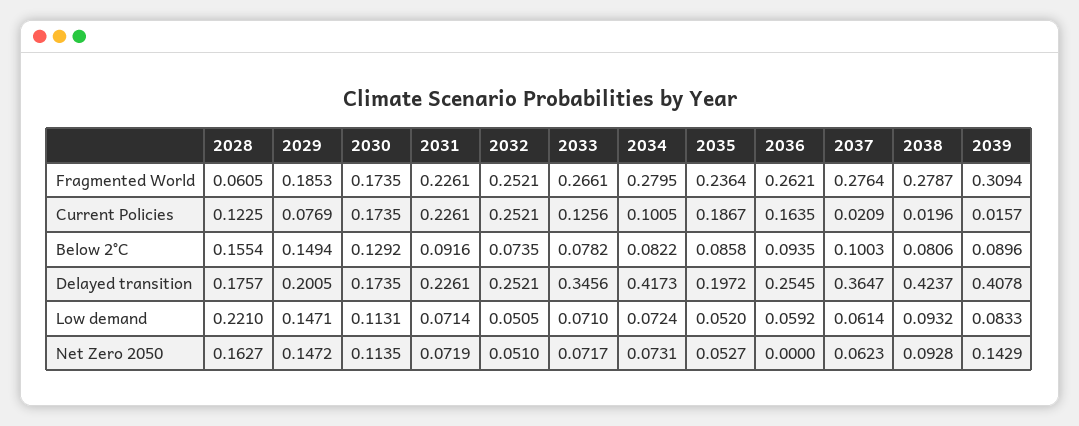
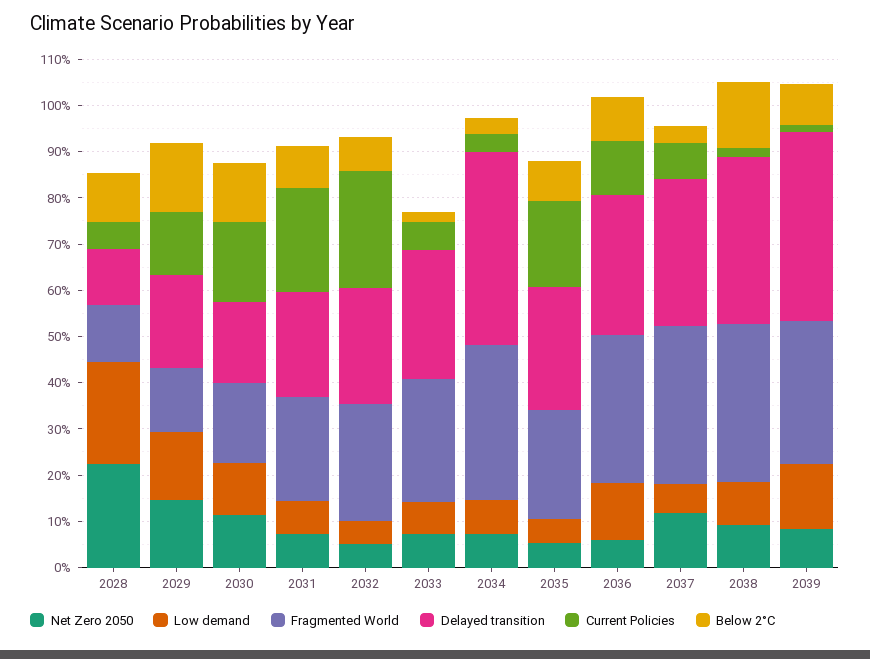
  {
    "Fragmented World": {
-     "2028": 0.0605,
+     "2028": 0.12,
-     "2029": 0.1853,
+     "2029": 0.14,
      "2030": 0.1735,
      "2031": 0.2261,
      "2032": 0.2521,
      "2033": 0.2661,
-     "2034": 0.2795,
+     "2034": 0.34,
      "2035": 0.2364,
-     "2036": 0.2621,
+     "2036": 0.32,
-     "2037": 0.2764,
+     "2037": 0.34,
-     "2038": 0.2787,
+     "2038": 0.34,
      "2039": 0.3094
    },
    "Current Policies": {
-     "2028": 0.1225,
+     "2028": 0.06,
-     "2029": 0.0769,
+     "2029": 0.14,
      "2030": 0.1735,
      "2031": 0.2261,
      "2032": 0.2521,
-     "2033": 0.1256,
+     "2033": 0.06,
-     "2034": 0.1005,
+     "2034": 0.04,
      "2035": 0.1867,
-     "2036": 0.1635,
+     "2036": 0.12,
-     "2037": 0.0209,
+     "2037": 0.08,
      "2038": 0.0196,
      "2039": 0.0157
    },
    "Below 2°C": {
-     "2028": 0.1554,
+     "2028": 0.1,
      "2029": 0.1494,
      "2030": 0.1292,
      "2031": 0.0916,
      "2032": 0.0735,
-     "2033": 0.0782,
+     "2033": 0.02,
-     "2034": 0.0822,
+     "2034": 0.04,
      "2035": 0.0858,
      "2036": 0.0935,
-     "2037": 0.1003,
+     "2037": 0.04,
-     "2038": 0.0806,
+     "2038": 0.14,
      "2039": 0.0896
    },
    "Delayed transition": {
-     "2028": 0.1757,
+     "2028": 0.12,
      "2029": 0.2005,
      "2030": 0.1735,
      "2031": 0.2261,
      "2032": 0.2521,
-     "2033": 0.3456,
+     "2033": 0.28,
      "2034": 0.4173,
-     "2035": 0.1972,
+     "2035": 0.26,
-     "2036": 0.2545,
+     "2036": 0.3,
-     "2037": 0.3647,
+     "2037": 0.32,
-     "2038": 0.4237,
+     "2038": 0.36,
      "2039": 0.4078
    },
    "Low demand": {
      "2028": 0.221,
      "2029": 0.1471,
      "2030": 0.1131,
      "2031": 0.0714,
      "2032": 0.0505,
      "2033": 0.071,
      "2034": 0.0724,
      "2035": 0.052,
-     "2036": 0.0592,
+     "2036": 0.12,
      "2037": 0.0614,
      "2038": 0.0932,
-     "2039": 0.0833
+     "2039": 0.14
    },
    "Net Zero 2050": {
-     "2028": 0.1627,
+     "2028": 0.22,
      "2029": 0.1472,
      "2030": 0.1135,
      "2031": 0.0719,
      "2032": 0.051,
      "2033": 0.0717,
      "2034": 0.0731,
      "2035": 0.0527,
-     "2036": 0,
+     "2036": 0.06,
-     "2037": 0.0623,
+     "2037": 0.12,
      "2038": 0.0928,
-     "2039": 0.1429
+     "2039": 0.08
    }
  }

